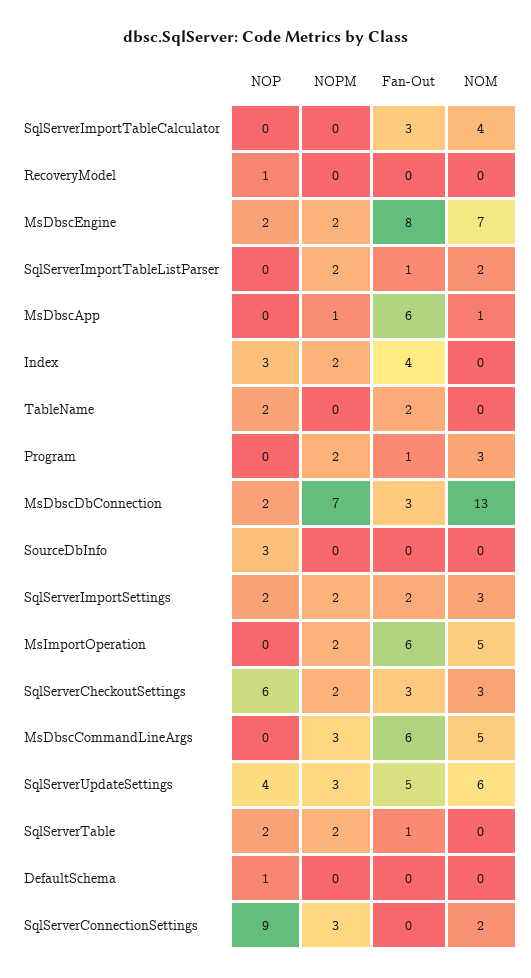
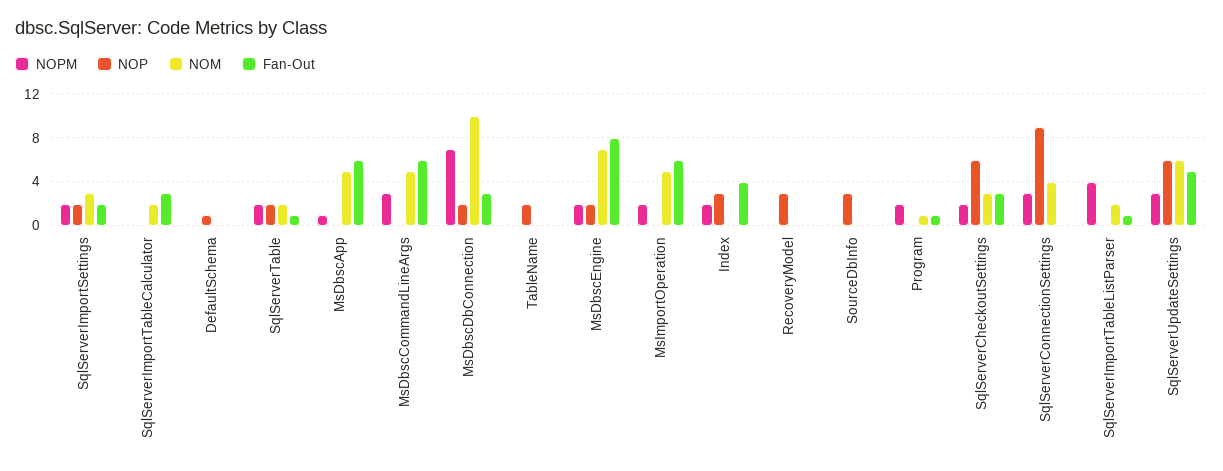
  {
    "NOP": {
      "SqlServerImportTableCalculator": 0,
-     "RecoveryModel": 1,
+     "RecoveryModel": 3,
      "MsDbscEngine": 2,
      "SqlServerImportTableListParser": 0,
      "MsDbscApp": 0,
      "Index": 3,
      "TableName": 2,
      "Program": 0,
      "MsDbscDbConnection": 2,
      "SourceDbInfo": 3,
      "SqlServerImportSettings": 2,
      "MsImportOperation": 0,
      "SqlServerCheckoutSettings": 6,
      "MsDbscCommandLineArgs": 0,
-     "SqlServerUpdateSettings": 4,
+     "SqlServerUpdateSettings": 6,
      "SqlServerTable": 2,
      "DefaultSchema": 1,
      "SqlServerConnectionSettings": 9
    },
    "NOPM": {
      "SqlServerImportTableCalculator": 0,
      "RecoveryModel": 0,
      "MsDbscEngine": 2,
-     "SqlServerImportTableListParser": 2,
+     "SqlServerImportTableListParser": 4,
      "MsDbscApp": 1,
      "Index": 2,
      "TableName": 0,
      "Program": 2,
      "MsDbscDbConnection": 7,
      "SourceDbInfo": 0,
      "SqlServerImportSettings": 2,
      "MsImportOperation": 2,
      "SqlServerCheckoutSettings": 2,
      "MsDbscCommandLineArgs": 3,
      "SqlServerUpdateSettings": 3,
      "SqlServerTable": 2,
      "DefaultSchema": 0,
      "SqlServerConnectionSettings": 3
    },
    "Fan-Out": {
      "SqlServerImportTableCalculator": 3,
      "RecoveryModel": 0,
      "MsDbscEngine": 8,
      "SqlServerImportTableListParser": 1,
      "MsDbscApp": 6,
      "Index": 4,
-     "TableName": 2,
+     "TableName": 0,
      "Program": 1,
      "MsDbscDbConnection": 3,
      "SourceDbInfo": 0,
      "SqlServerImportSettings": 2,
      "MsImportOperation": 6,
      "SqlServerCheckoutSettings": 3,
      "MsDbscCommandLineArgs": 6,
      "SqlServerUpdateSettings": 5,
      "SqlServerTable": 1,
      "DefaultSchema": 0,
      "SqlServerConnectionSettings": 0
    },
    "NOM": {
-     "SqlServerImportTableCalculator": 4,
+     "SqlServerImportTableCalculator": 2,
      "RecoveryModel": 0,
      "MsDbscEngine": 7,
      "SqlServerImportTableListParser": 2,
-     "MsDbscApp": 1,
+     "MsDbscApp": 5,
      "Index": 0,
      "TableName": 0,
-     "Program": 3,
+     "Program": 1,
-     "MsDbscDbConnection": 13,
+     "MsDbscDbConnection": 10,
      "SourceDbInfo": 0,
      "SqlServerImportSettings": 3,
      "MsImportOperation": 5,
      "SqlServerCheckoutSettings": 3,
      "MsDbscCommandLineArgs": 5,
      "SqlServerUpdateSettings": 6,
-     "SqlServerTable": 0,
+     "SqlServerTable": 2,
      "DefaultSchema": 0,
-     "SqlServerConnectionSettings": 2
+     "SqlServerConnectionSettings": 4
    }
  }

